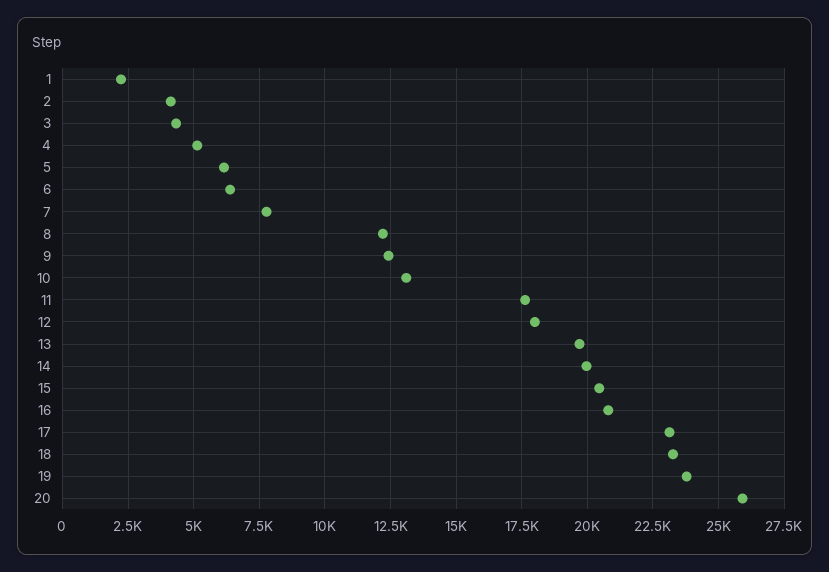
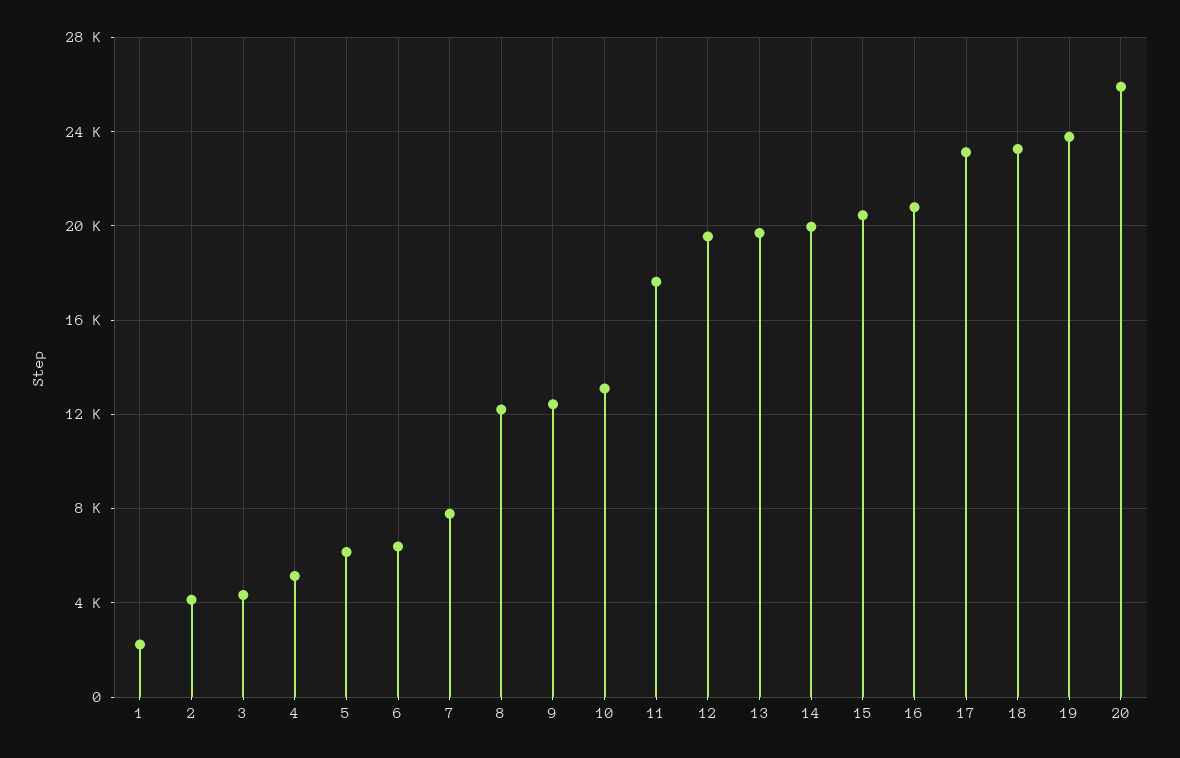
  {
    "1": 2250,
    "2": 4250,
    "3": 4250,
    "4": 5250,
    "5": 6250,
    "6": 6500,
    "7": 7750,
    "8": 12250,
    "9": 12500,
    "10": 13000,
    "11": 17750,
-   "12": 18000,
+   "12": 19500,
    "13": 19750,
    "14": 20000,
    "15": 20500,
    "16": 20750,
    "17": 23250,
    "18": 23250,
    "19": 23750,
    "20": 26000
  }

